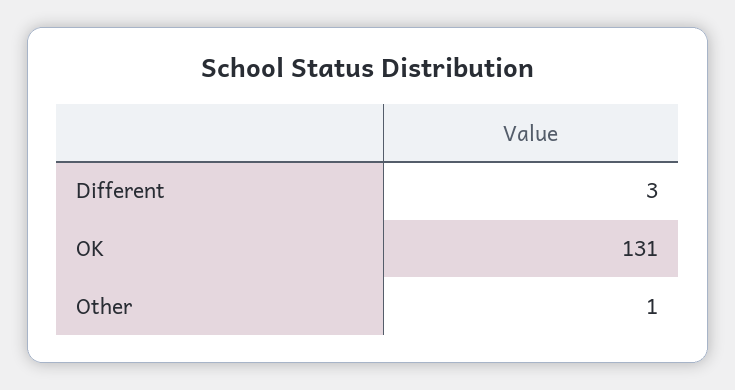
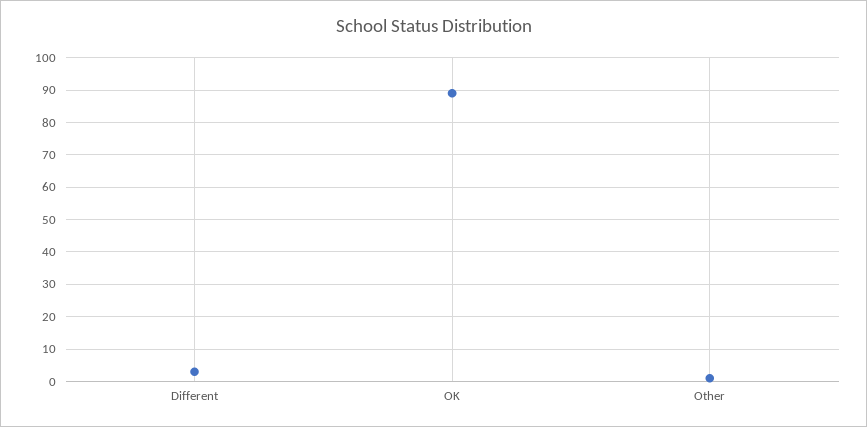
  {
    "Different": 3,
-   "OK": 131,
+   "OK": 90,
    "Other": 1
  }

